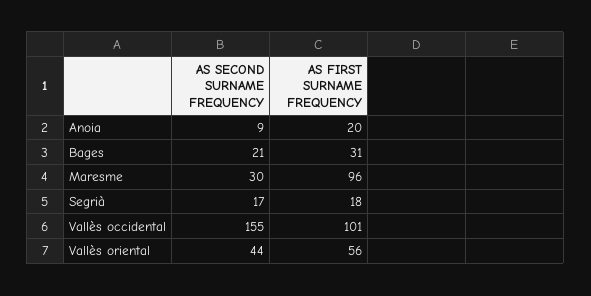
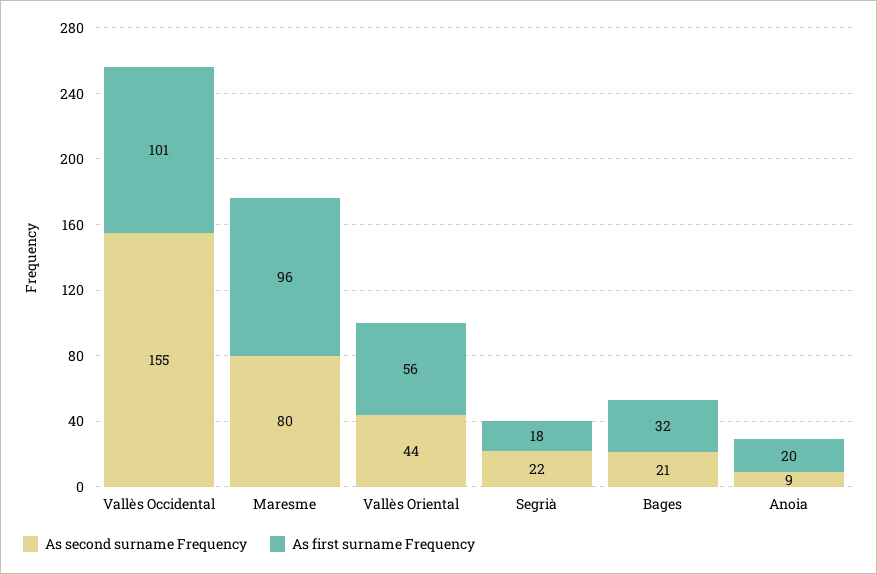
  {
    "AS SECOND SURNAME FREQUENCY": {
      "Anoia": 9,
      "Bages": 21,
-     "Maresme": 30,
+     "Maresme": 80,
-     "Segrià": 17,
+     "Segrià": 22,
      "Vallès occidental": 155,
      "Vallès oriental": 44
    },
    "AS FIRST SURNAME FREQUENCY": {
      "Anoia": 20,
-     "Bages": 31,
+     "Bages": 32,
      "Maresme": 96,
      "Segrià": 18,
      "Vallès occidental": 101,
      "Vallès oriental": 56
    }
  }

